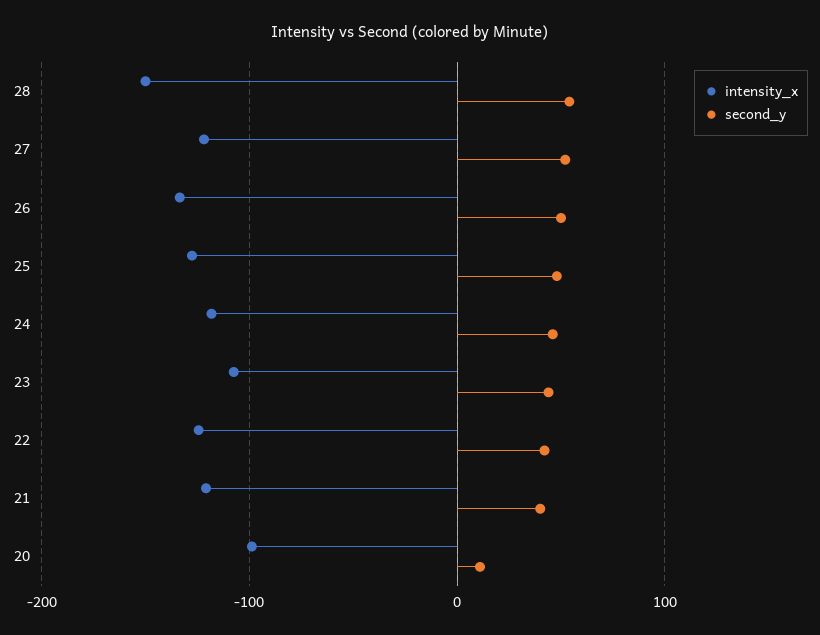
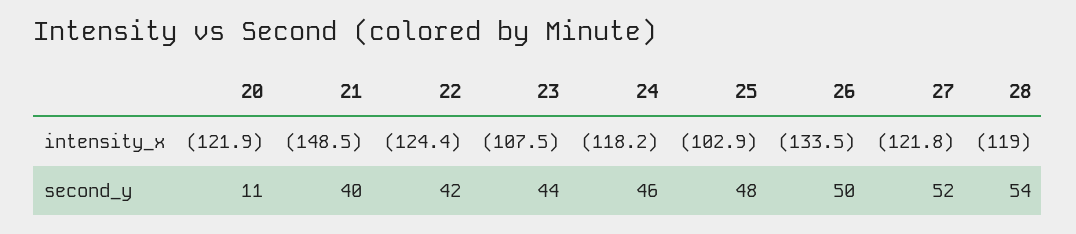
  {
    "intensity_x": {
-     "28": -150,
+     "28": -119,
      "27": -121.8,
      "26": -133.5,
-     "25": -130,
+     "25": -102.9,
      "24": -118.2,
      "23": -107.5,
      "22": -124.4,
-     "21": -120,
+     "21": -148.5,
-     "20": -100
+     "20": -121.9
    },
    "second_y": {
      "28": 54,
      "27": 52,
      "26": 50,
      "25": 48,
      "24": 46,
      "23": 44,
      "22": 42,
      "21": 40,
      "20": 11
    }
  }

